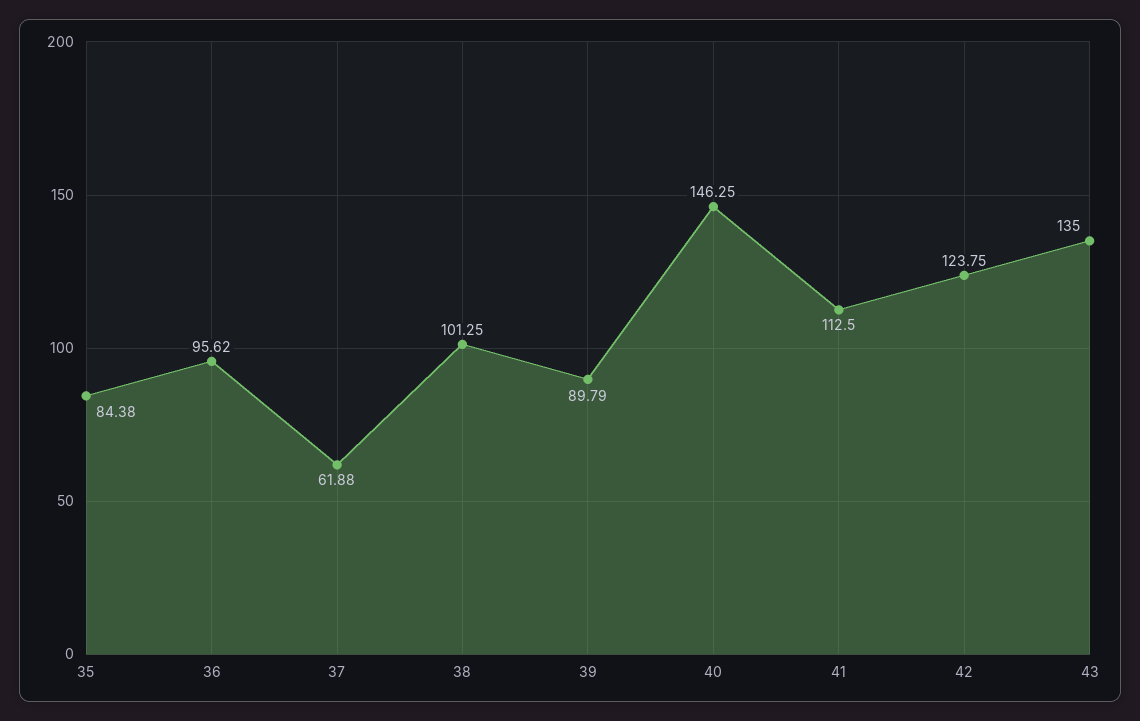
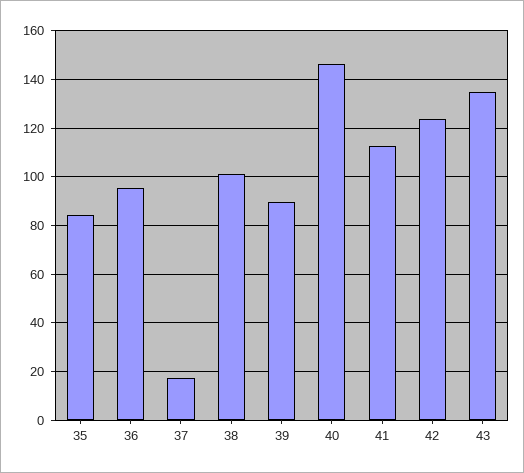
  {
    "35": 84.38,
    "36": 95.62,
-   "37": 61.88,
+   "37": 17.5,
    "38": 101.25,
    "39": 89.79,
    "40": 146.25,
    "41": 112.5,
    "42": 123.75,
    "43": 135
  }

